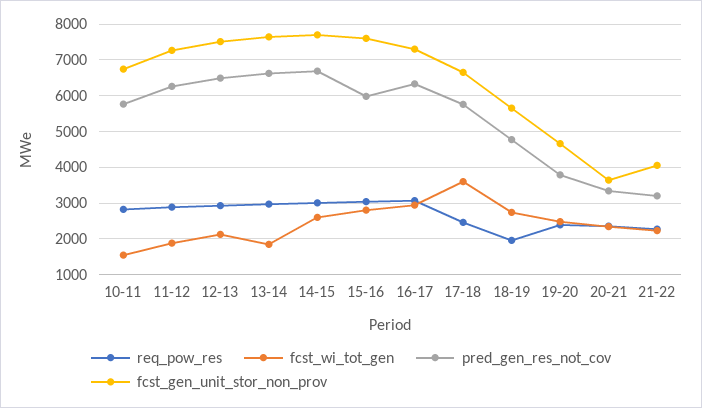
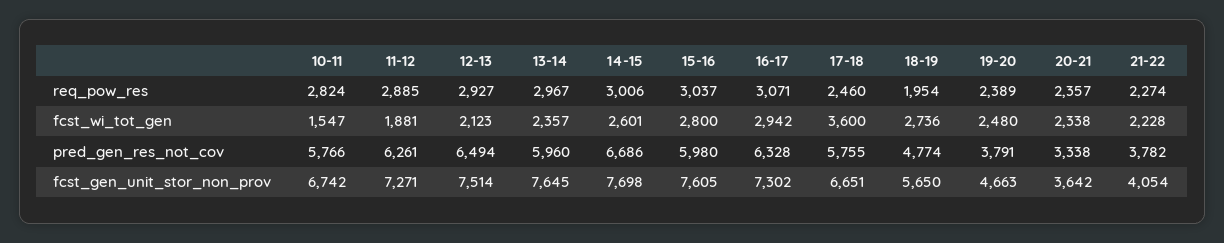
  {
    "req_pow_res": {
      "10-11": 2824,
      "11-12": 2885,
      "12-13": 2927,
      "13-14": 2967,
      "14-15": 3006,
      "15-16": 3037,
      "16-17": 3071,
      "17-18": 2460,
      "18-19": 1954,
      "19-20": 2389,
      "20-21": 2357,
      "21-22": 2274
    },
    "fcst_wi_tot_gen": {
      "10-11": 1547,
      "11-12": 1881,
      "12-13": 2123,
-     "13-14": 1800,
+     "13-14": 2357,
      "14-15": 2601,
      "15-16": 2800,
      "16-17": 2942,
      "17-18": 3600,
      "18-19": 2736,
      "19-20": 2480,
      "20-21": 2338,
      "21-22": 2228
    },
    "pred_gen_res_not_cov": {
      "10-11": 5766,
      "11-12": 6261,
      "12-13": 6494,
-     "13-14": 6600,
+     "13-14": 5960,
      "14-15": 6686,
      "15-16": 5980,
      "16-17": 6328,
      "17-18": 5755,
      "18-19": 4774,
      "19-20": 3791,
      "20-21": 3338,
-     "21-22": 3200
+     "21-22": 3782
    },
    "fcst_gen_unit_stor_non_prov": {
      "10-11": 6742,
      "11-12": 7271,
      "12-13": 7514,
      "13-14": 7645,
      "14-15": 7698,
      "15-16": 7605,
      "16-17": 7302,
      "17-18": 6651,
      "18-19": 5650,
      "19-20": 4663,
      "20-21": 3642,
      "21-22": 4054
    }
  }

